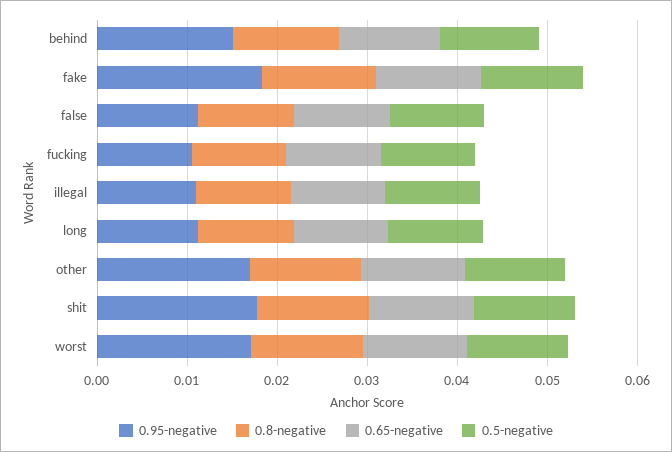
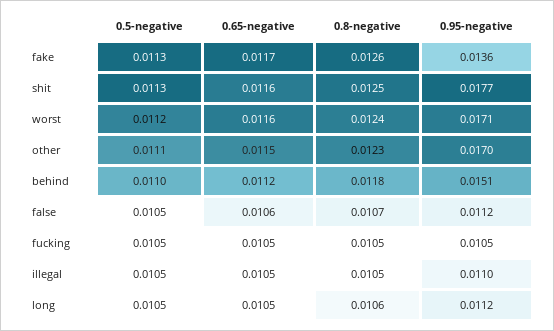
  {
    "0.95-negative": {
      "behind": 0.0151,
-     "fake": 0.018,
+     "fake": 0.0136,
      "false": 0.0112,
      "fucking": 0.0105,
      "illegal": 0.011,
      "long": 0.0112,
      "other": 0.017,
      "shit": 0.0177,
      "worst": 0.0171
    },
    "0.8-negative": {
      "behind": 0.0118,
      "fake": 0.0126,
      "false": 0.0107,
      "fucking": 0.0105,
      "illegal": 0.0105,
      "long": 0.0106,
      "other": 0.0123,
      "shit": 0.0125,
      "worst": 0.0124
    },
    "0.65-negative": {
      "behind": 0.0112,
      "fake": 0.0117,
      "false": 0.0106,
      "fucking": 0.0105,
      "illegal": 0.0105,
      "long": 0.0105,
      "other": 0.0115,
      "shit": 0.0116,
      "worst": 0.0116
    },
    "0.5-negative": {
      "behind": 0.011,
      "fake": 0.0113,
      "false": 0.0105,
      "fucking": 0.0105,
      "illegal": 0.0105,
      "long": 0.0105,
      "other": 0.0111,
      "shit": 0.0113,
      "worst": 0.0112
    }
  }

